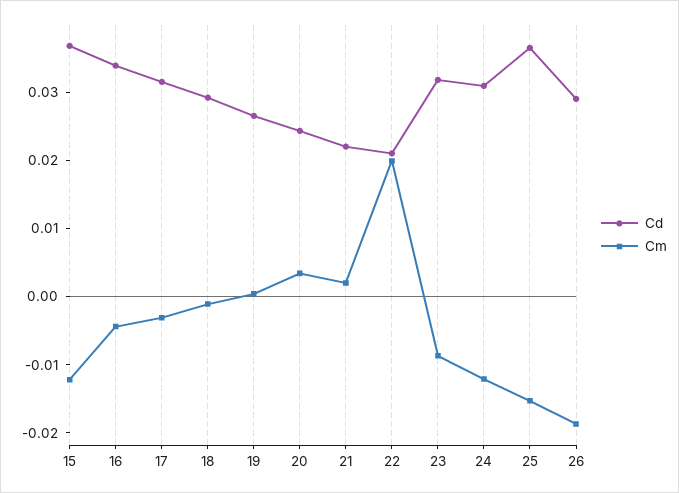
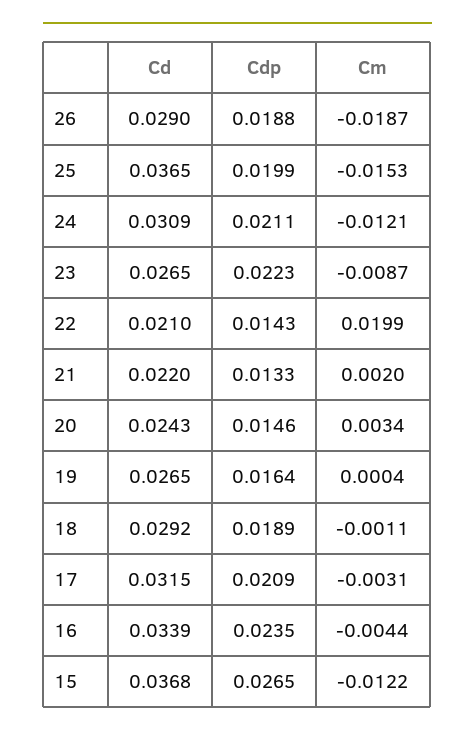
  {
    "Cd": {
      "15": 0.0368,
      "16": 0.0339,
      "17": 0.0315,
      "18": 0.0292,
      "19": 0.0265,
      "20": 0.0243,
      "21": 0.022,
      "22": 0.021,
-     "23": 0.032,
+     "23": 0.0265,
      "24": 0.0309,
      "25": 0.0365,
      "26": 0.029
    },
    "Cm": {
      "15": -0.0122,
      "16": -0.0044,
      "17": -0.0031,
      "18": -0.0011,
      "19": 0.0004,
      "20": 0.0034,
      "21": 0.002,
      "22": 0.0199,
      "23": -0.0087,
      "24": -0.0121,
      "25": -0.0153,
      "26": -0.0187
-   }
+   },
+   "Cdp": {
+     "26": 0.0188,
+     "25": 0.0199,
+     "24": 0.0211,
+     "23": 0.0223,
+     "22": 0.0143,
+     "21": 0.0133,
+     "20": 0.0146,
+     "19": 0.0164,
+     "18": 0.0189,
+     "17": 0.0209,
+     "16": 0.0235,
+     "15": 0.0265
+   }
  }

